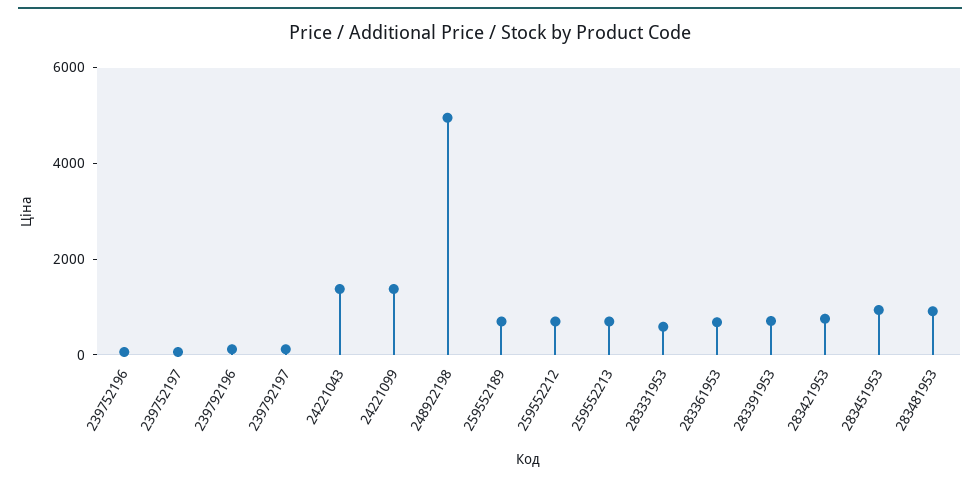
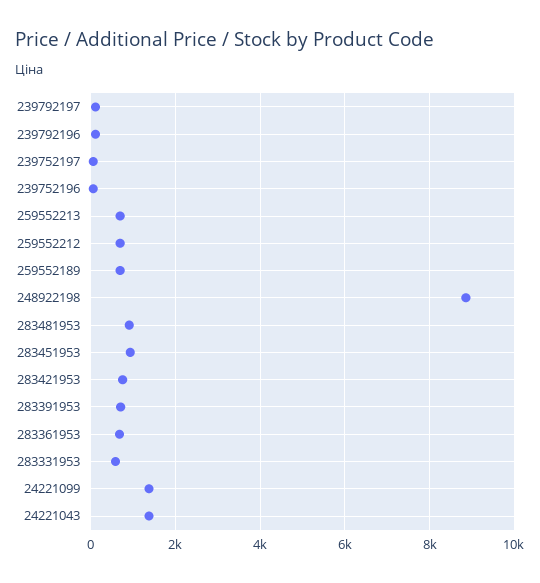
  {
    "239752196": 0,
    "239752197": 0,
    "239792196": 200,
    "239792197": 200,
    "24221043": 1400,
    "24221099": 1400,
-   "248922198": 5000,
+   "248922198": 8800,
    "259552189": 600,
    "259552212": 600,
    "259552213": 600,
    "283331953": 600,
    "283361953": 600,
    "283391953": 800,
    "283421953": 800,
    "283451953": 1000,
    "283481953": 1000
  }

